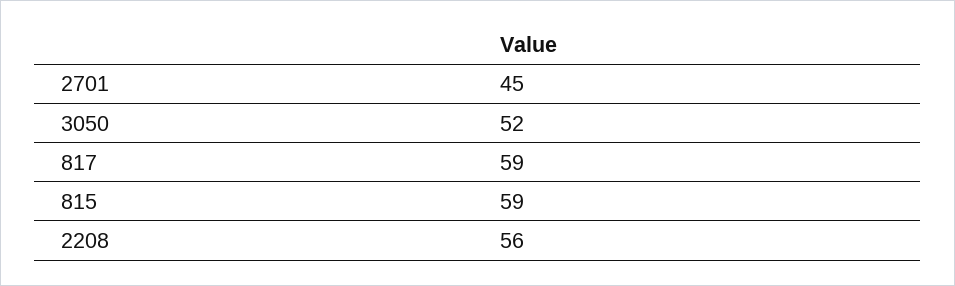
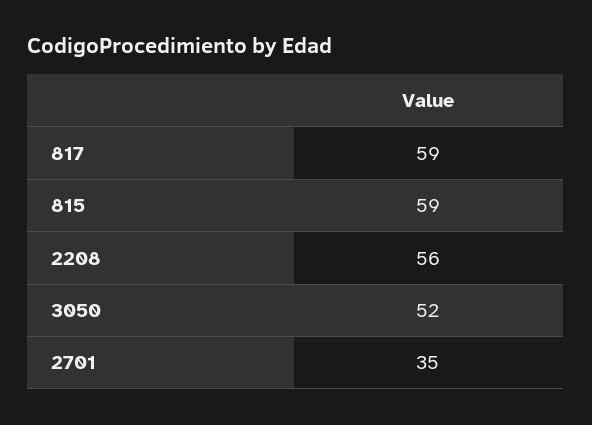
  {
-   "2701": 45,
+   "2701": 35,
    "3050": 52,
    "817": 59,
    "815": 59,
    "2208": 56
  }

